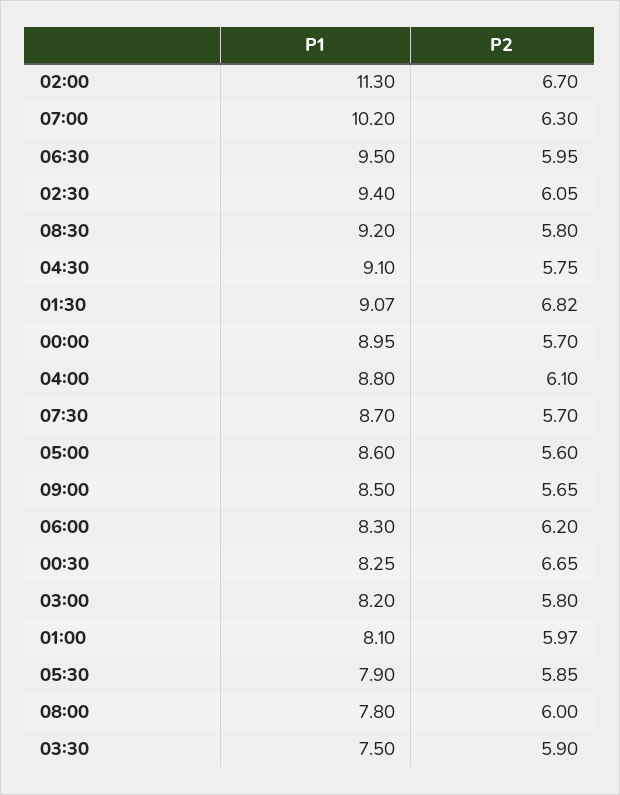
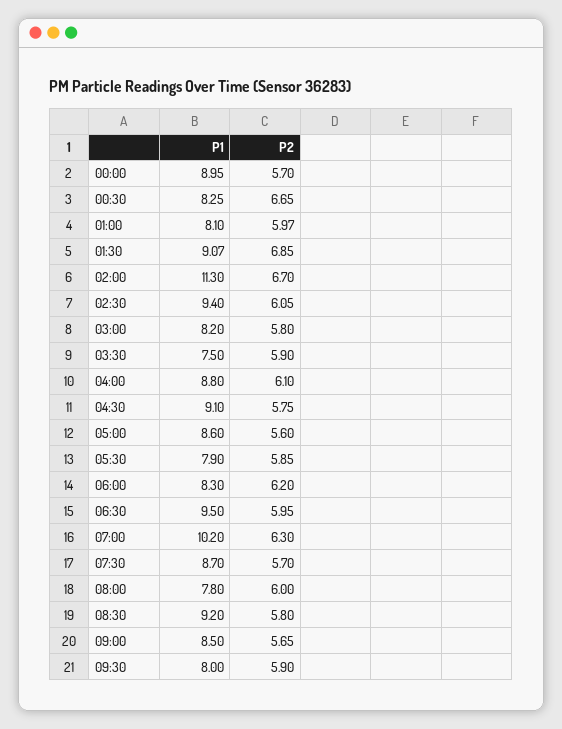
  {
    "P1": {
      "02:00": 11.3,
      "07:00": 10.2,
      "06:30": 9.5,
      "02:30": 9.4,
      "08:30": 9.2,
      "04:30": 9.1,
      "01:30": 9.07,
      "00:00": 8.95,
      "04:00": 8.8,
      "07:30": 8.7,
      "05:00": 8.6,
      "09:00": 8.5,
      "06:00": 8.3,
      "00:30": 8.25,
      "03:00": 8.2,
      "01:00": 8.1,
      "05:30": 7.9,
      "08:00": 7.8,
-     "03:30": 7.5
+     "03:30": 7.5,
+     "09:30": 8
    },
    "P2": {
      "02:00": 6.7,
      "07:00": 6.3,
      "06:30": 5.95,
      "02:30": 6.05,
      "08:30": 5.8,
      "04:30": 5.75,
-     "01:30": 6.82,
+     "01:30": 6.85,
      "00:00": 5.7,
      "04:00": 6.1,
      "07:30": 5.7,
      "05:00": 5.6,
      "09:00": 5.65,
      "06:00": 6.2,
      "00:30": 6.65,
      "03:00": 5.8,
      "01:00": 5.97,
      "05:30": 5.85,
      "08:00": 6,
-     "03:30": 5.9
+     "03:30": 5.9,
+     "09:30": 5.9
    }
  }

